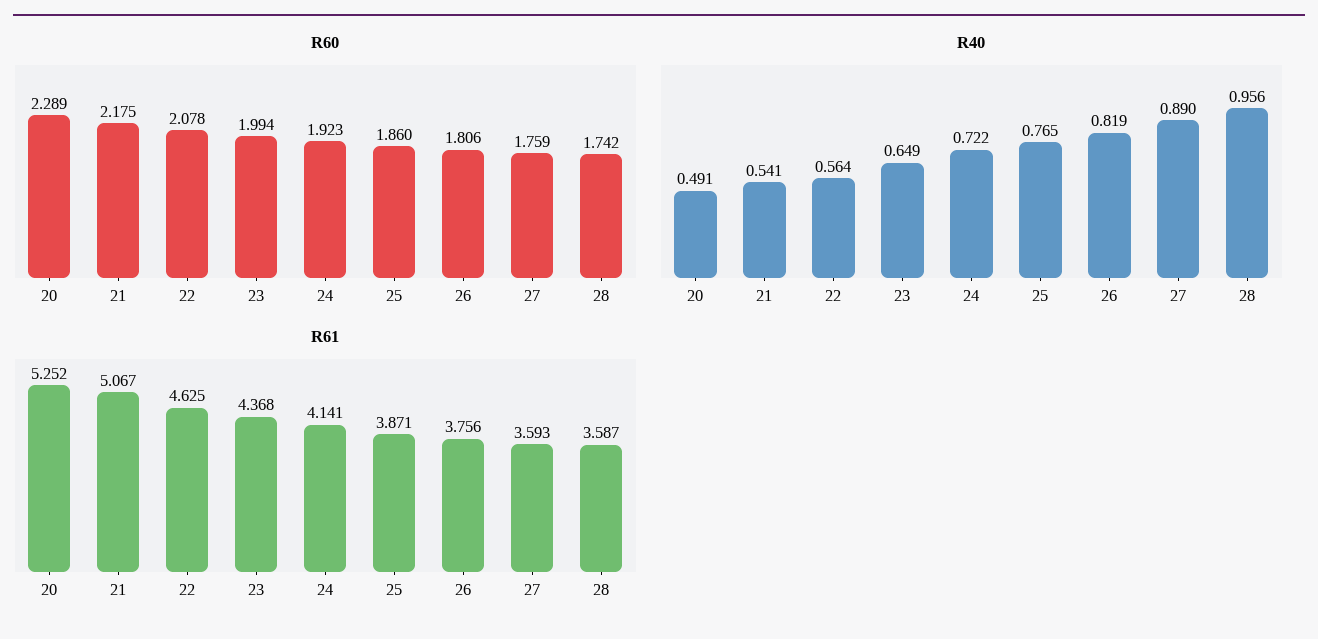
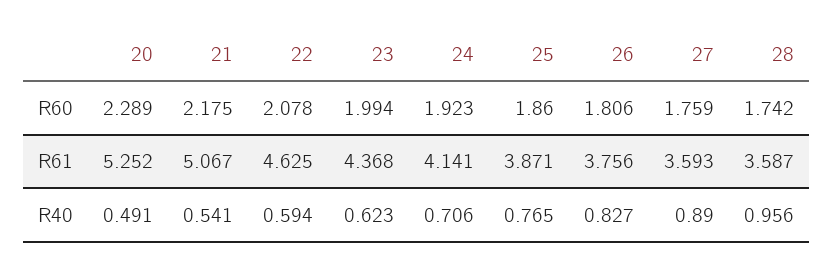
  {
    "R60": {
      "20": 2.289,
      "21": 2.175,
      "22": 2.078,
      "23": 1.994,
      "24": 1.923,
      "25": 1.86,
      "26": 1.806,
      "27": 1.759,
      "28": 1.742
    },
    "R40": {
      "20": 0.491,
      "21": 0.541,
-     "22": 0.564,
+     "22": 0.594,
-     "23": 0.649,
+     "23": 0.623,
-     "24": 0.722,
+     "24": 0.706,
      "25": 0.765,
-     "26": 0.819,
+     "26": 0.827,
      "27": 0.89,
      "28": 0.956
    },
    "R61": {
      "20": 5.252,
      "21": 5.067,
      "22": 4.625,
      "23": 4.368,
      "24": 4.141,
      "25": 3.871,
      "26": 3.756,
      "27": 3.593,
      "28": 3.587
    }
  }

